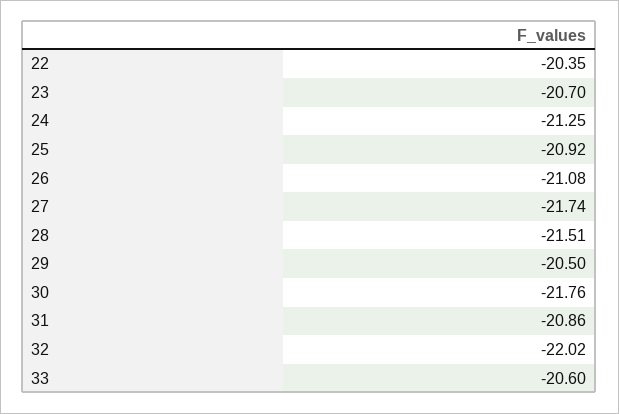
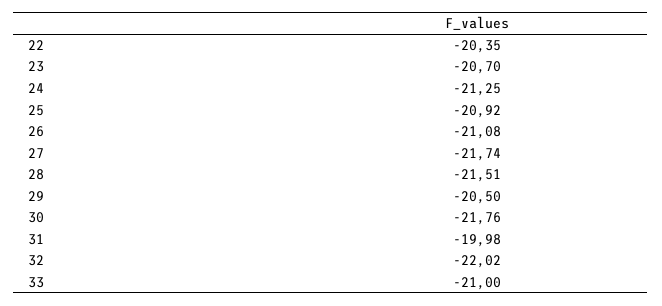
  {
    "22": -20.35,
    "23": -20.7,
    "24": -21.25,
    "25": -20.92,
    "26": -21.08,
    "27": -21.74,
    "28": -21.51,
    "29": -20.5,
    "30": -21.76,
-   "31": -20.86,
+   "31": -19.98,
    "32": -22.02,
-   "33": -20.6
+   "33": -21
  }

